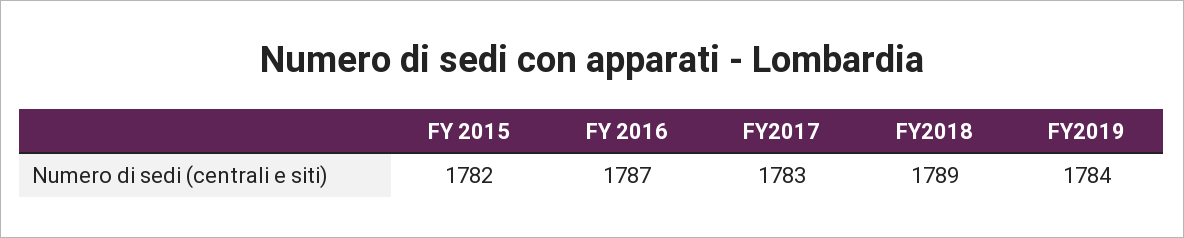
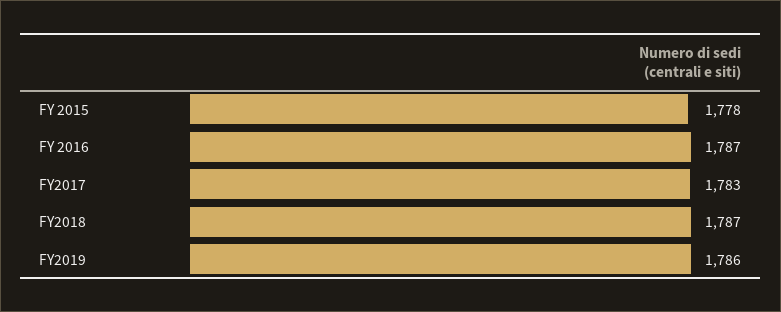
  {
-   "FY 2015": 1782,
+   "FY 2015": 1778,
    "FY 2016": 1787,
    "FY2017": 1783,
-   "FY2018": 1789,
+   "FY2018": 1787,
-   "FY2019": 1784
+   "FY2019": 1786
  }

